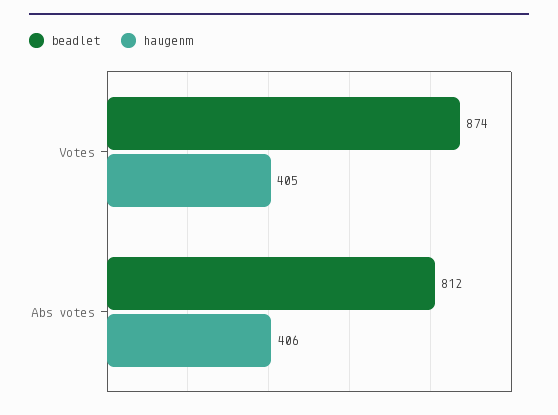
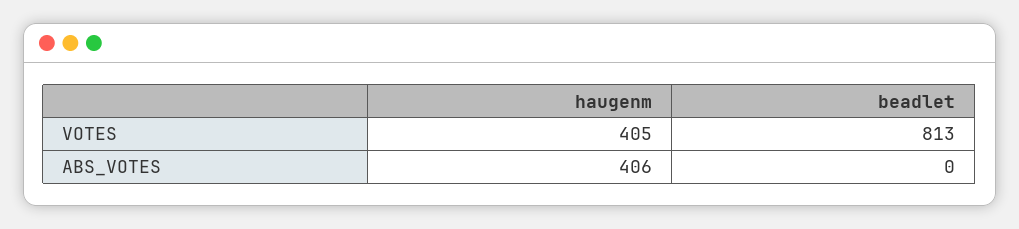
  {
    "beadlet": {
-     "Votes": 874,
+     "Votes": 813,
-     "Abs votes": 812
+     "Abs votes": 0
    },
    "haugenm": {
      "Votes": 405,
      "Abs votes": 406
    }
  }

